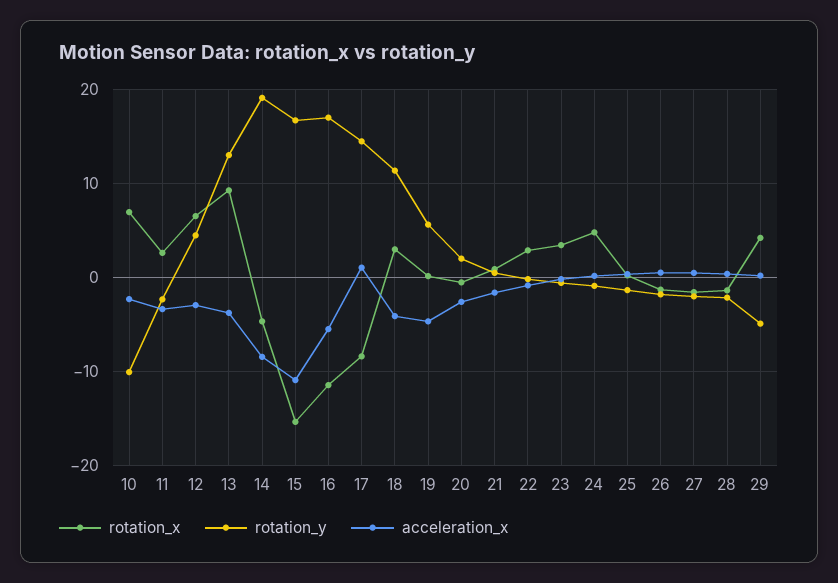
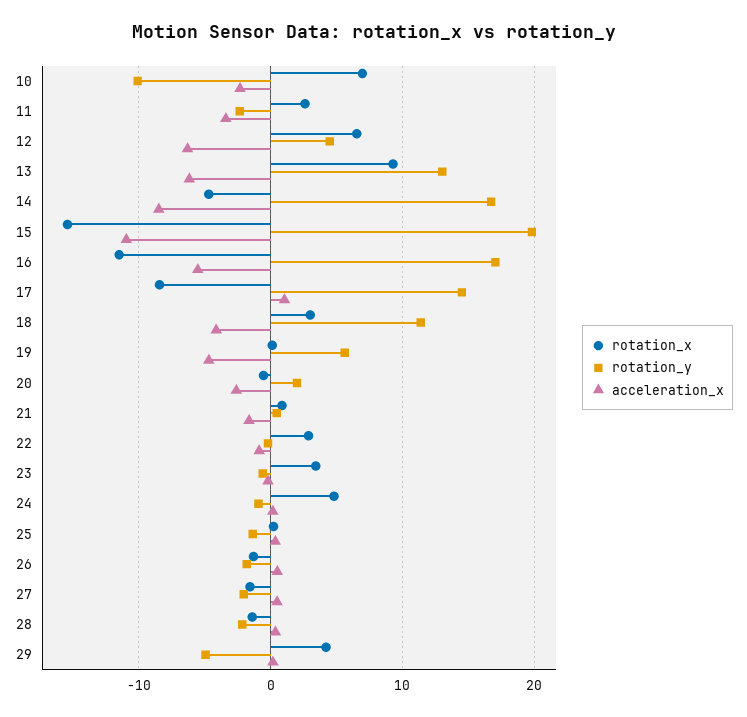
  {
    "rotation_x": {
      "10": 7,
      "11": 3,
      "12": 7,
      "13": 9,
      "14": -5,
      "15": -15,
      "16": -11,
      "17": -8,
      "18": 3,
      "19": 0,
      "20": -1,
      "21": 1,
      "22": 3,
      "23": 3,
      "24": 5,
      "25": 0,
      "26": -1,
      "27": -2,
      "28": -1,
      "29": 4
    },
    "rotation_y": {
      "10": -10,
      "11": -2,
      "12": 4,
      "13": 13,
-     "14": 19,
+     "14": 17,
-     "15": 17,
+     "15": 20,
      "16": 17,
      "17": 15,
      "18": 11,
      "19": 6,
      "20": 2,
      "21": 0,
      "22": 0,
      "23": -1,
      "24": -1,
      "25": -1,
      "26": -2,
      "27": -2,
      "28": -2,
      "29": -5
    },
    "acceleration_x": {
      "10": -2,
      "11": -3,
-     "12": -3,
+     "12": -6,
-     "13": -4,
+     "13": -6,
      "14": -8,
      "15": -11,
      "16": -6,
      "17": 1,
      "18": -4,
      "19": -5,
      "20": -3,
      "21": -2,
      "22": -1,
      "23": 0,
      "24": 0,
      "25": 0,
      "26": 1,
      "27": 0,
      "28": 0,
      "29": 0
    }
  }

